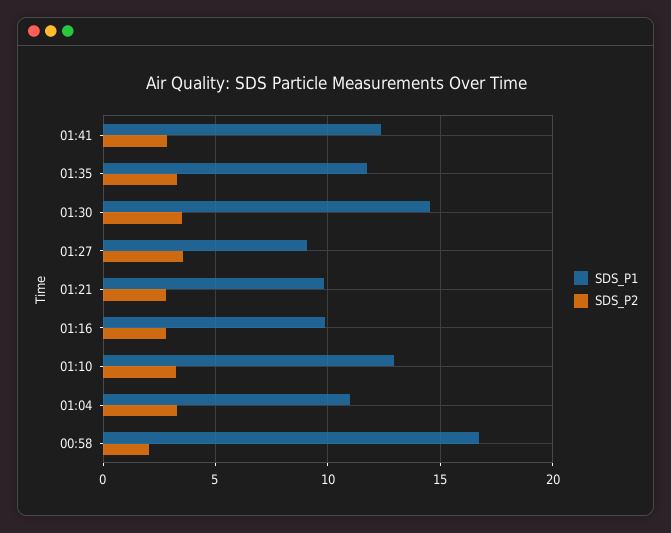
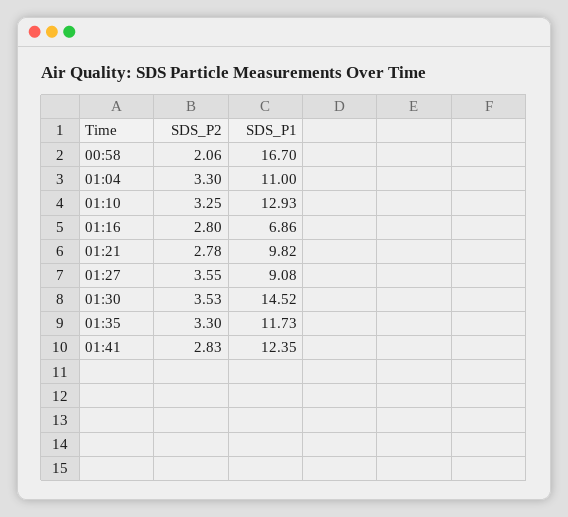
  {
    "SDS_P1": {
      "01:41": 12.35,
      "01:35": 11.73,
      "01:30": 14.52,
      "01:27": 9.08,
      "01:21": 9.82,
-     "01:16": 10,
+     "01:16": 6.86,
      "01:10": 12.93,
      "01:04": 11,
      "00:58": 16.7
    },
    "SDS_P2": {
      "01:41": 2.83,
      "01:35": 3.3,
      "01:30": 3.53,
      "01:27": 3.55,
      "01:21": 2.78,
      "01:16": 2.8,
      "01:10": 3.25,
      "01:04": 3.3,
      "00:58": 2.06
    }
  }

